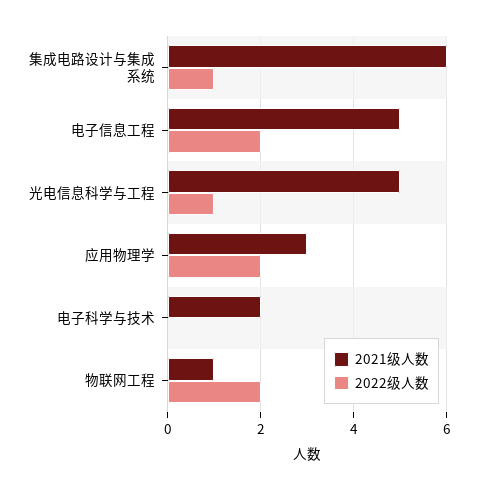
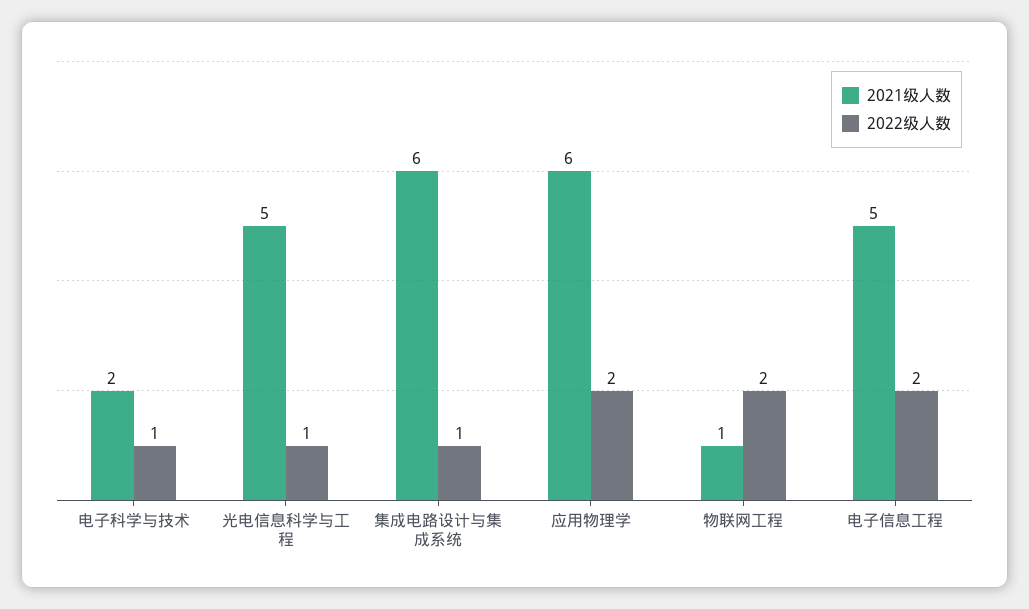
  {
    "2021级人数": {
      "集成电路设计与集成系统": 6,
      "电子信息工程": 5,
      "光电信息科学与工程": 5,
-     "应用物理学": 3,
+     "应用物理学": 6,
      "电子科学与技术": 2,
      "物联网工程": 1
    },
    "2022级人数": {
      "集成电路设计与集成系统": 1,
      "电子信息工程": 2,
      "光电信息科学与工程": 1,
      "应用物理学": 2,
-     "电子科学与技术": 0,
+     "电子科学与技术": 1,
      "物联网工程": 2
    }
  }

